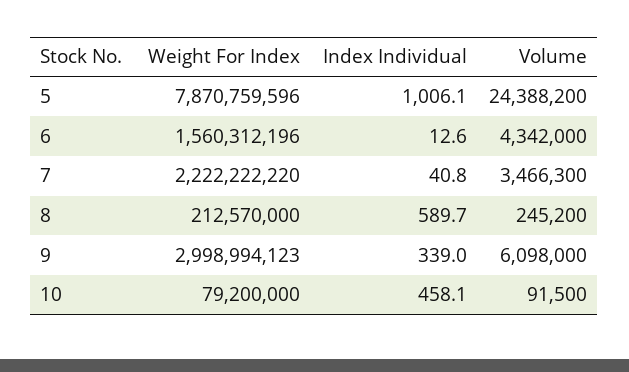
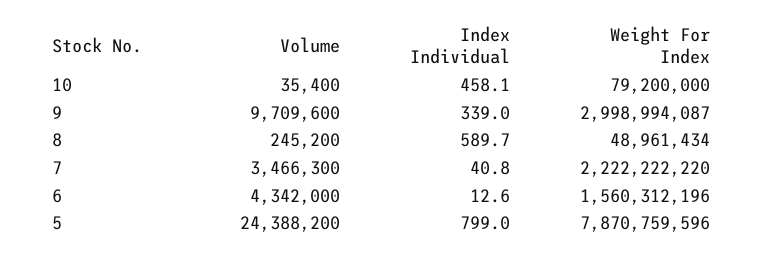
  {
    "Weight For Index": {
      "5": 7870759596,
      "6": 1560312196,
      "7": 2222222220,
-     "8": 212570000,
+     "8": 48961434,
-     "9": 2998994123,
+     "9": 2998994087,
      "10": 79200000
    },
    "Index Individual": {
-     "5": 1006.1,
+     "5": 799,
      "6": 12.6,
      "7": 40.8,
      "8": 589.7,
      "9": 339,
      "10": 458.1
    },
    "Volume": {
      "5": 24388200,
      "6": 4342000,
      "7": 3466300,
      "8": 245200,
-     "9": 6098000,
+     "9": 9709600,
-     "10": 91500
+     "10": 35400
    }
  }

